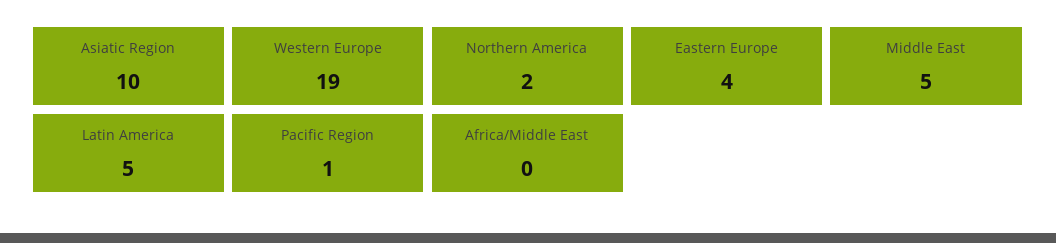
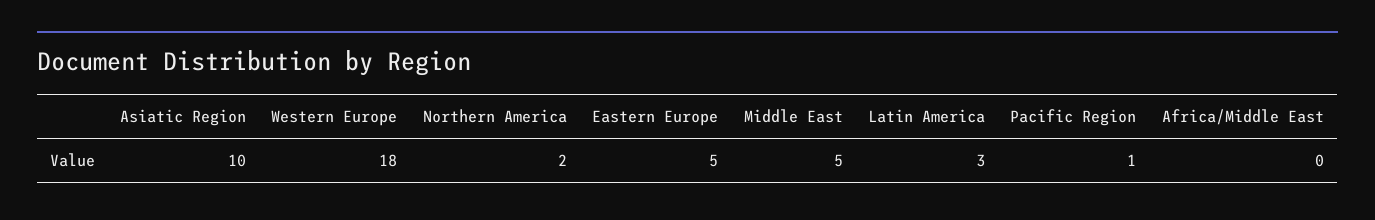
  {
    "Asiatic Region": 10,
-   "Western Europe": 19,
+   "Western Europe": 18,
    "Northern America": 2,
-   "Eastern Europe": 4,
+   "Eastern Europe": 5,
    "Middle East": 5,
-   "Latin America": 5,
+   "Latin America": 3,
    "Pacific Region": 1,
    "Africa/Middle East": 0
  }

